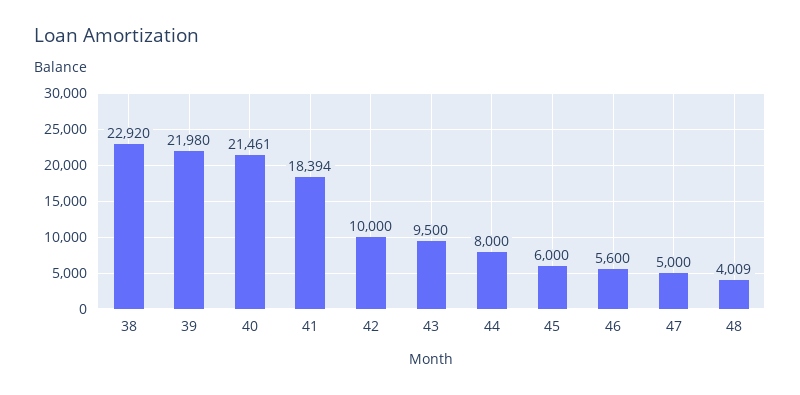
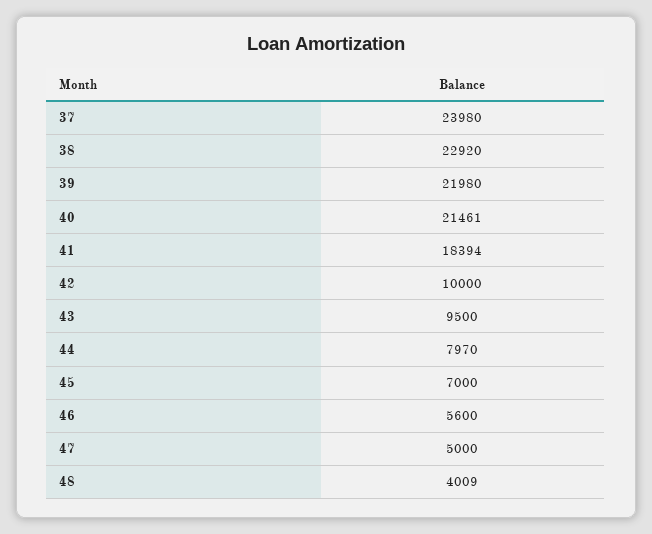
  {
    "38": 22920,
    "39": 21980,
    "40": 21461,
    "41": 18394,
    "42": 10000,
    "43": 9500,
-   "44": 8000,
+   "44": 7970,
-   "45": 6000,
+   "45": 7000,
    "46": 5600,
    "47": 5000,
-   "48": 4009
+   "48": 4009,
+   "37": 23980
  }

